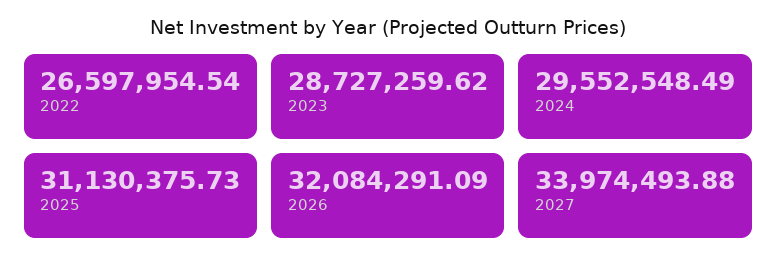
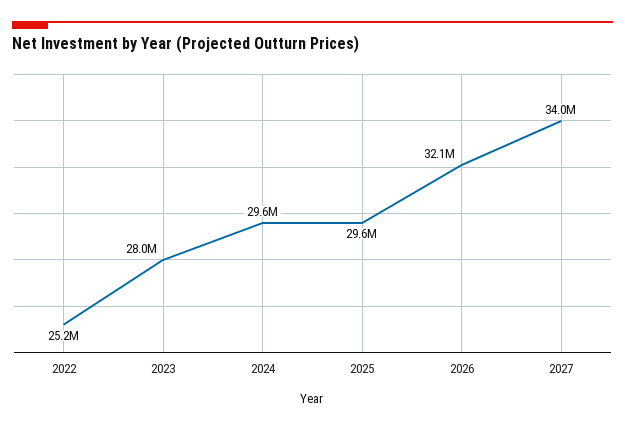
  {
-   "2022": 26597954.54,
+   "2022": 25200000,
-   "2023": 28727259.62,
+   "2023": 28000000,
    "2024": 29552548.49,
-   "2025": 31130375.73,
+   "2025": 29600000,
    "2026": 32084291.09,
    "2027": 33974493.88
  }

